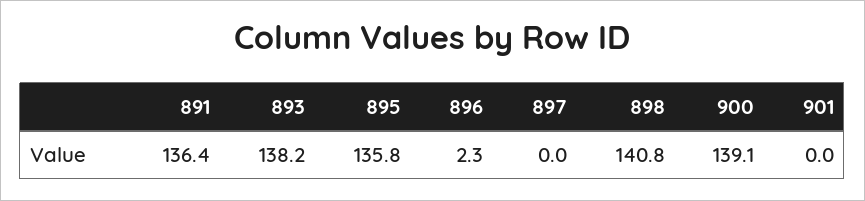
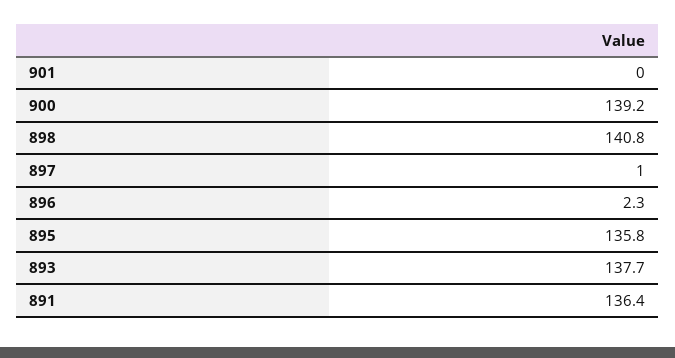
  {
    "891": 136.4,
-   "893": 138.2,
+   "893": 137.7,
    "895": 135.8,
    "896": 2.3,
-   "897": 0,
+   "897": 1,
    "898": 140.8,
-   "900": 139.1,
+   "900": 139.2,
    "901": 0
  }

